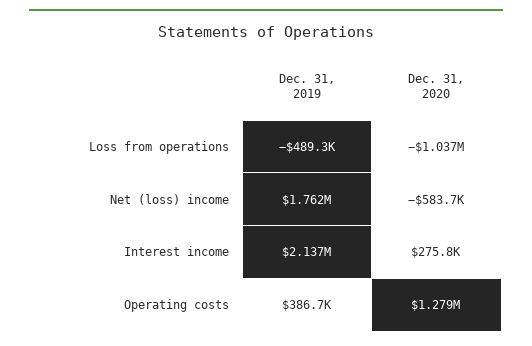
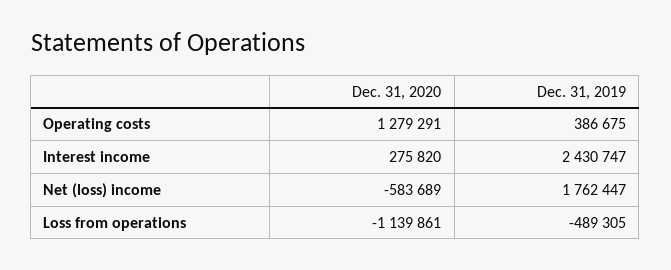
  {
    "Dec. 31, 2019": {
      "Loss from operations": -489305,
      "Net (loss) income": 1762447,
-     "Interest income": 2137000,
+     "Interest income": 2430747,
      "Operating costs": 386675
    },
    "Dec. 31, 2020": {
-     "Loss from operations": -1037000,
+     "Loss from operations": -1139861,
      "Net (loss) income": -583689,
      "Interest income": 275820,
      "Operating costs": 1279291
    }
  }

